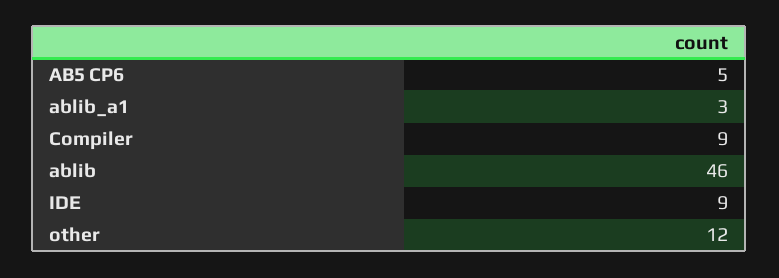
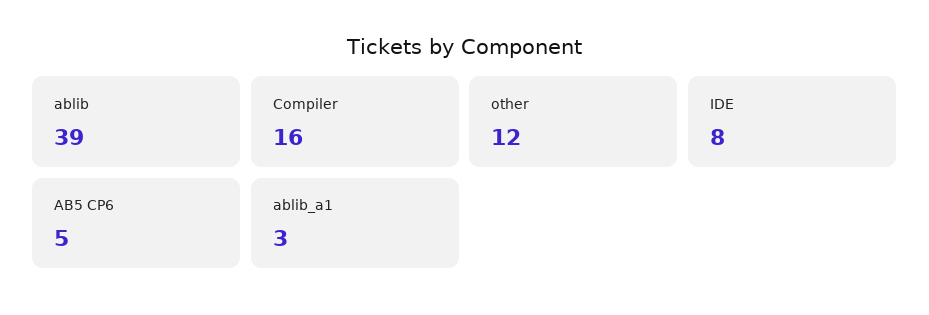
  {
    "AB5 CP6": 5,
    "ablib_a1": 3,
-   "Compiler": 9,
+   "Compiler": 16,
-   "ablib": 46,
+   "ablib": 39,
-   "IDE": 9,
+   "IDE": 8,
    "other": 12
  }

